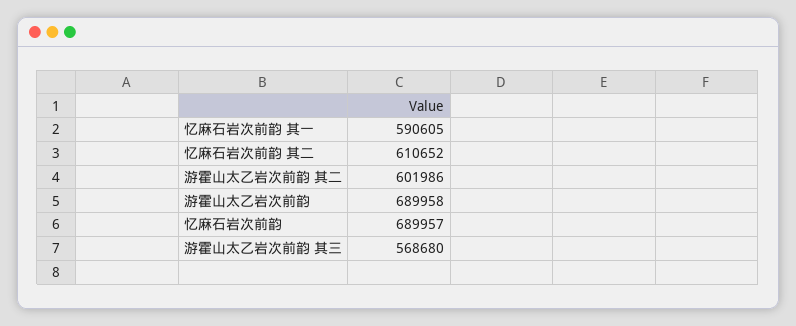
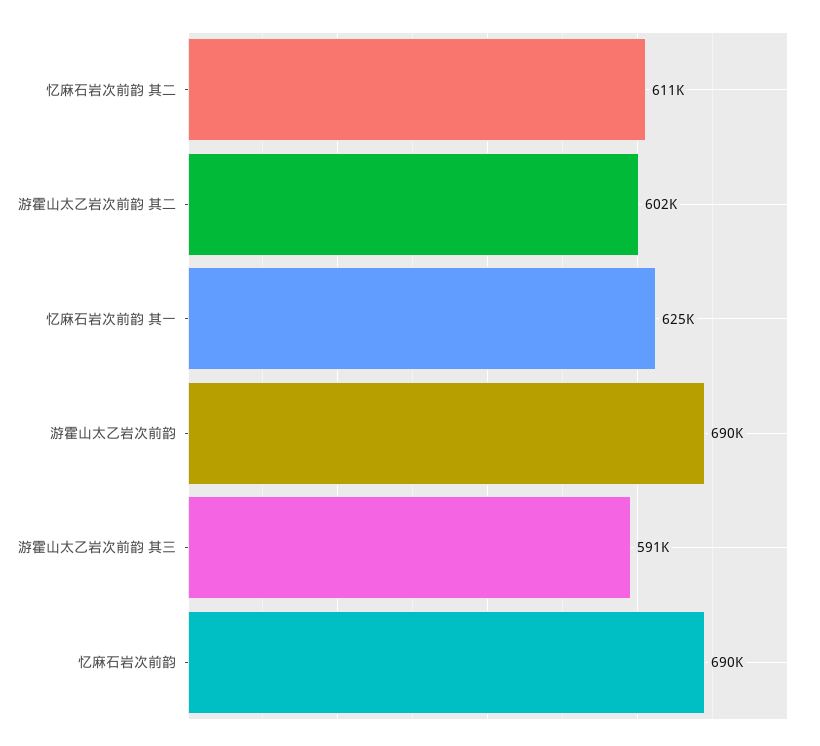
  {
-   "忆麻石岩次前韵 其一": 590605,
+   "忆麻石岩次前韵 其一": 625000,
    "忆麻石岩次前韵 其二": 610652,
    "游霍山太乙岩次前韵 其二": 601986,
    "游霍山太乙岩次前韵": 689958,
    "忆麻石岩次前韵": 689957,
-   "游霍山太乙岩次前韵 其三": 568680
+   "游霍山太乙岩次前韵 其三": 591000
  }

